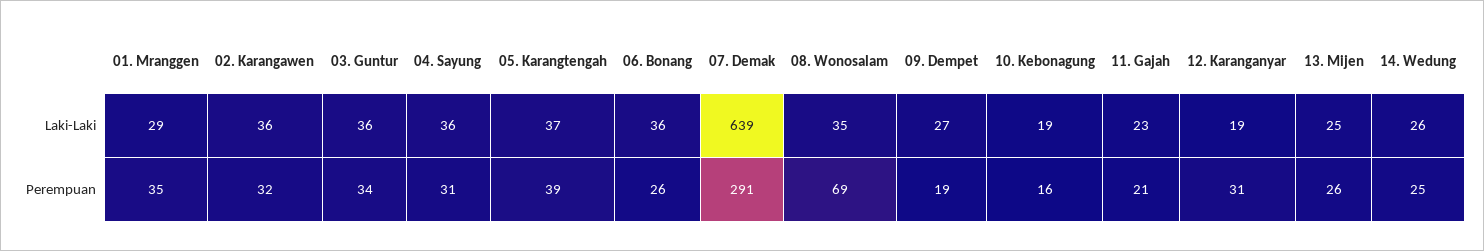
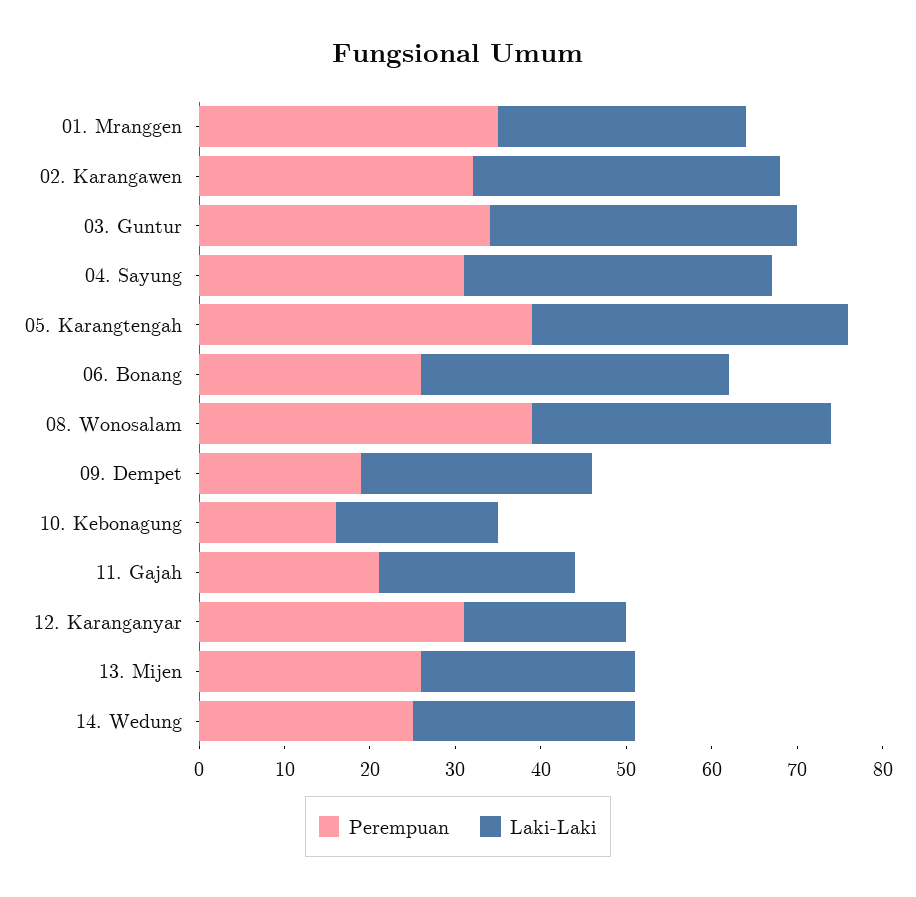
  {
    "Laki-Laki": {
      "01. Mranggen": 29,
      "02. Karangawen": 36,
      "03. Guntur": 36,
      "04. Sayung": 36,
      "05. Karangtengah": 37,
      "06. Bonang": 36,
-     "07. Demak": 639,
      "08. Wonosalam": 35,
      "09. Dempet": 27,
      "10. Kebonagung": 19,
      "11. Gajah": 23,
      "12. Karanganyar": 19,
      "13. Mijen": 25,
      "14. Wedung": 26
    },
    "Perempuan": {
      "01. Mranggen": 35,
      "02. Karangawen": 32,
      "03. Guntur": 34,
      "04. Sayung": 31,
      "05. Karangtengah": 39,
      "06. Bonang": 26,
-     "07. Demak": 291,
-     "08. Wonosalam": 69,
+     "08. Wonosalam": 39,
      "09. Dempet": 19,
      "10. Kebonagung": 16,
      "11. Gajah": 21,
      "12. Karanganyar": 31,
      "13. Mijen": 26,
      "14. Wedung": 25
    }
  }

